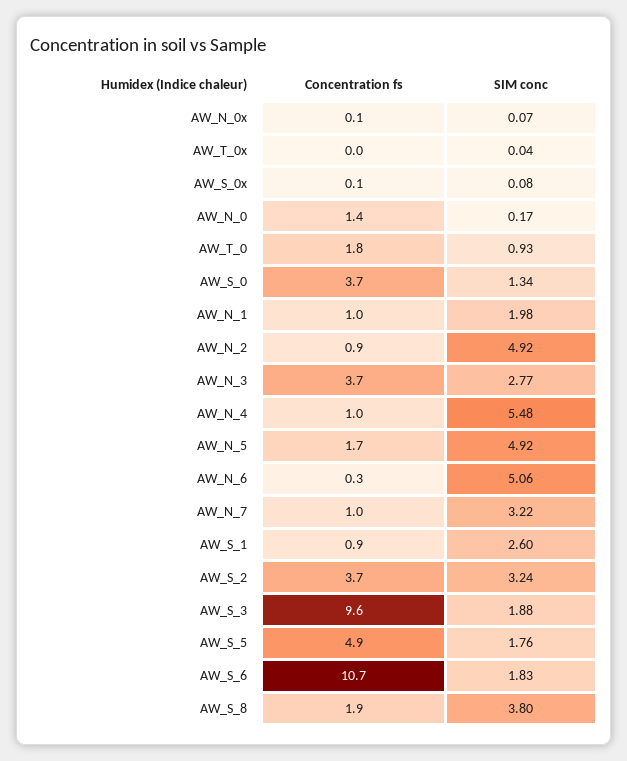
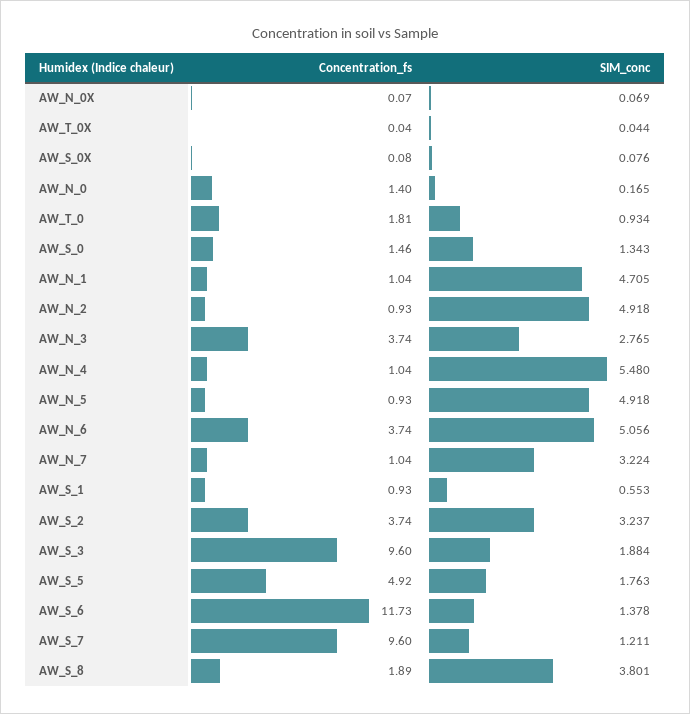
  {
    "Concentration fs": {
      "AW_N_0x": 0.07,
      "AW_T_0x": 0.04,
      "AW_S_0x": 0.08,
      "AW_N_0": 1.4,
      "AW_T_0": 1.81,
-     "AW_S_0": 3.7,
+     "AW_S_0": 1.46,
      "AW_N_1": 1.04,
      "AW_N_2": 0.93,
      "AW_N_3": 3.74,
      "AW_N_4": 1.04,
-     "AW_N_5": 1.7,
+     "AW_N_5": 0.93,
-     "AW_N_6": 0.3,
+     "AW_N_6": 3.74,
      "AW_N_7": 1.04,
      "AW_S_1": 0.93,
      "AW_S_2": 3.74,
      "AW_S_3": 9.6,
      "AW_S_5": 4.92,
-     "AW_S_6": 10.7,
+     "AW_S_6": 11.73,
-     "AW_S_8": 1.89
+     "AW_S_8": 1.89,
+     "AW_S_7": 9.6
    },
    "SIM conc": {
      "AW_N_0x": 0.069,
      "AW_T_0x": 0.044,
      "AW_S_0x": 0.076,
      "AW_N_0": 0.165,
      "AW_T_0": 0.934,
      "AW_S_0": 1.343,
-     "AW_N_1": 1.98,
+     "AW_N_1": 4.705,
      "AW_N_2": 4.918,
      "AW_N_3": 2.765,
      "AW_N_4": 5.48,
      "AW_N_5": 4.918,
      "AW_N_6": 5.056,
      "AW_N_7": 3.224,
-     "AW_S_1": 2.6,
+     "AW_S_1": 0.553,
      "AW_S_2": 3.237,
      "AW_S_3": 1.884,
      "AW_S_5": 1.763,
-     "AW_S_6": 1.83,
+     "AW_S_6": 1.378,
-     "AW_S_8": 3.801
+     "AW_S_8": 3.801,
+     "AW_S_7": 1.211
    }
  }

